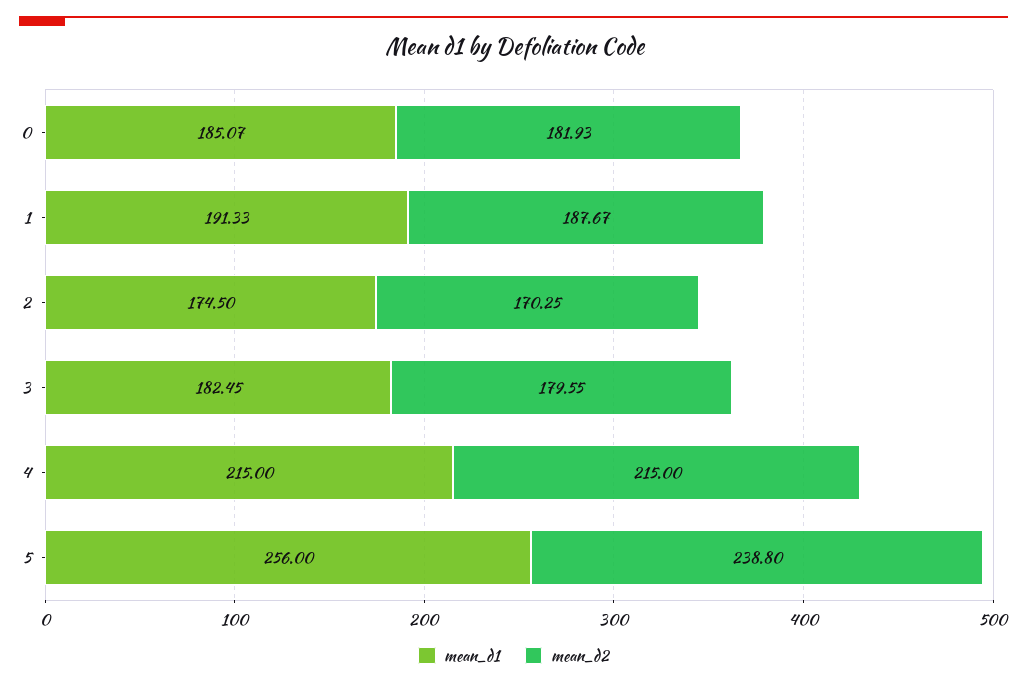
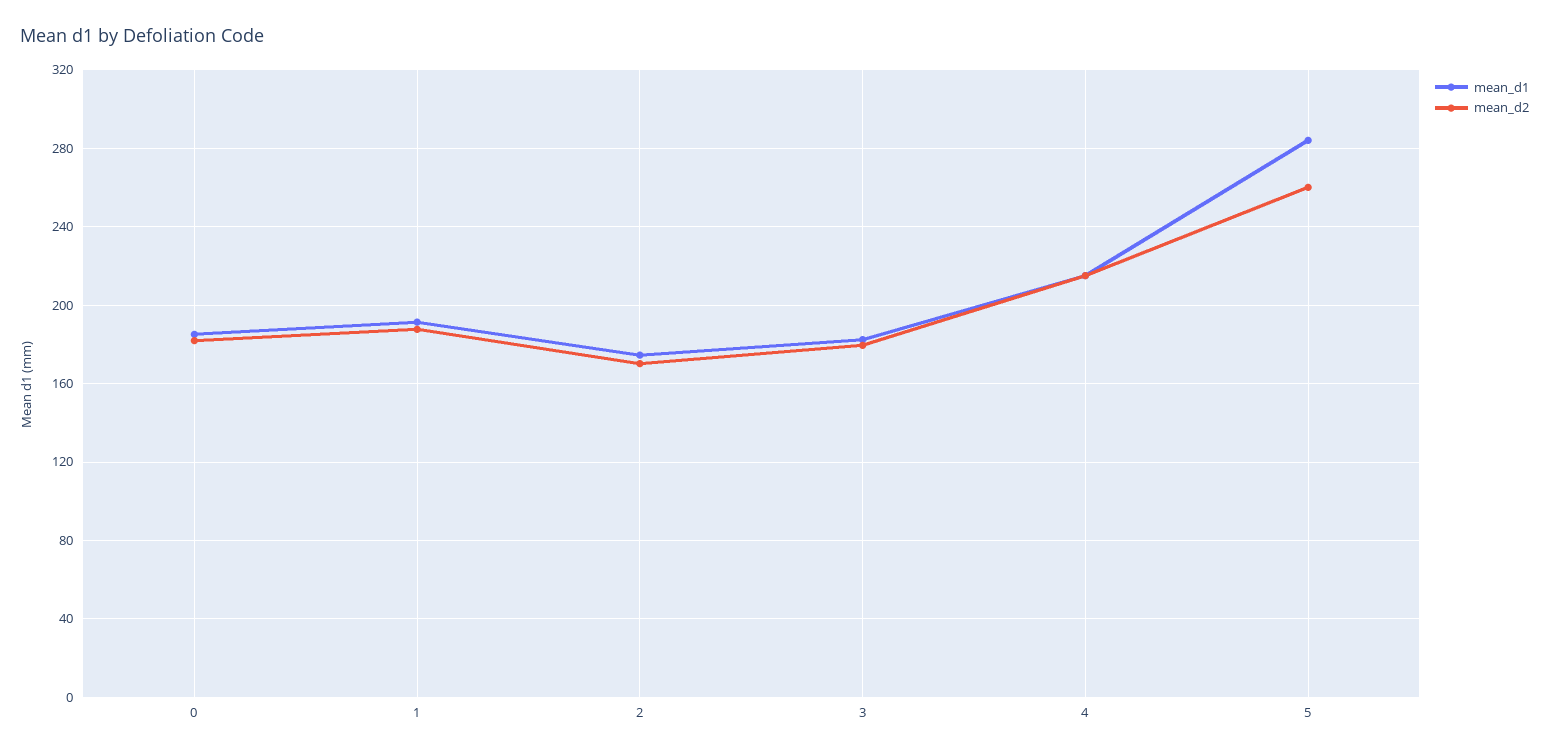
  {
    "mean_d1": {
      "0": 185.07,
      "1": 191.33,
      "2": 174.5,
      "3": 182.45,
      "4": 215,
-     "5": 256
+     "5": 285
    },
    "mean_d2": {
      "0": 181.93,
      "1": 187.67,
      "2": 170.25,
      "3": 179.55,
      "4": 215,
-     "5": 238.8
+     "5": 260
    }
  }

